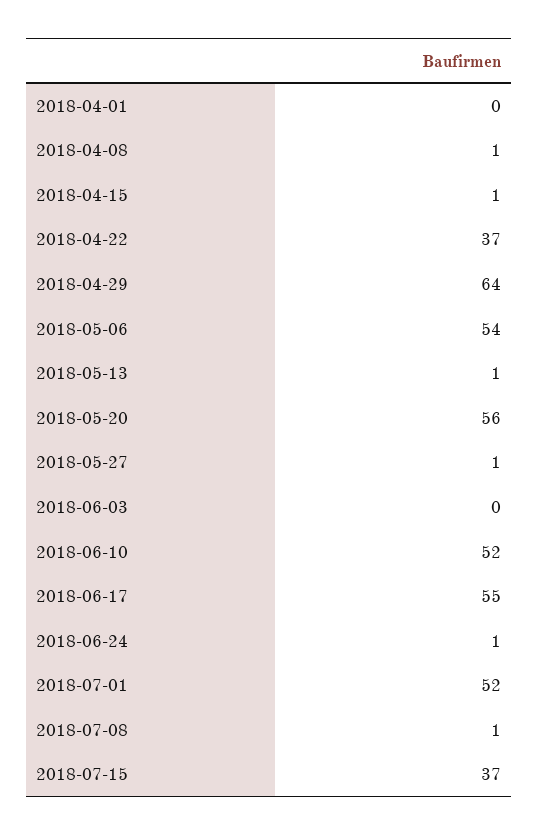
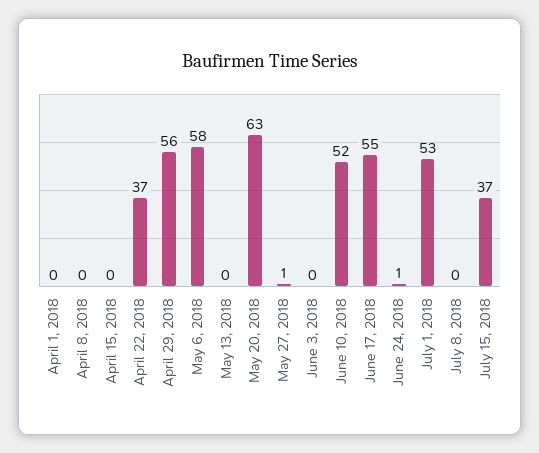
  {
    "2018-04-01": 0,
-   "2018-04-08": 1,
+   "2018-04-08": 0,
-   "2018-04-15": 1,
+   "2018-04-15": 0,
    "2018-04-22": 37,
-   "2018-04-29": 64,
+   "2018-04-29": 56,
-   "2018-05-06": 54,
+   "2018-05-06": 58,
-   "2018-05-13": 1,
+   "2018-05-13": 0,
-   "2018-05-20": 56,
+   "2018-05-20": 63,
    "2018-05-27": 1,
    "2018-06-03": 0,
    "2018-06-10": 52,
    "2018-06-17": 55,
    "2018-06-24": 1,
-   "2018-07-01": 52,
+   "2018-07-01": 53,
-   "2018-07-08": 1,
+   "2018-07-08": 0,
    "2018-07-15": 37
  }

